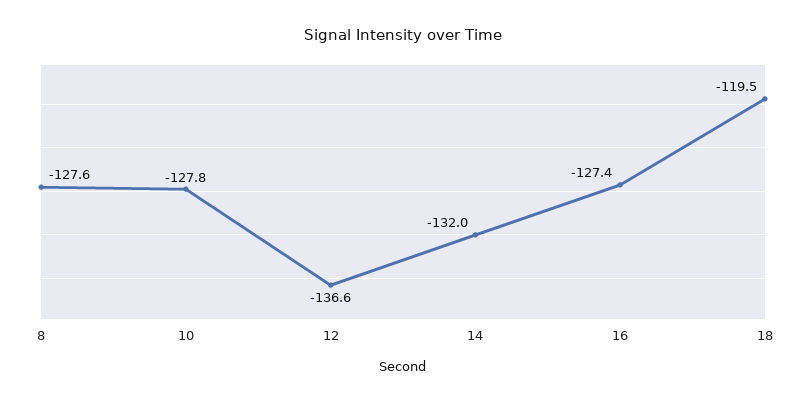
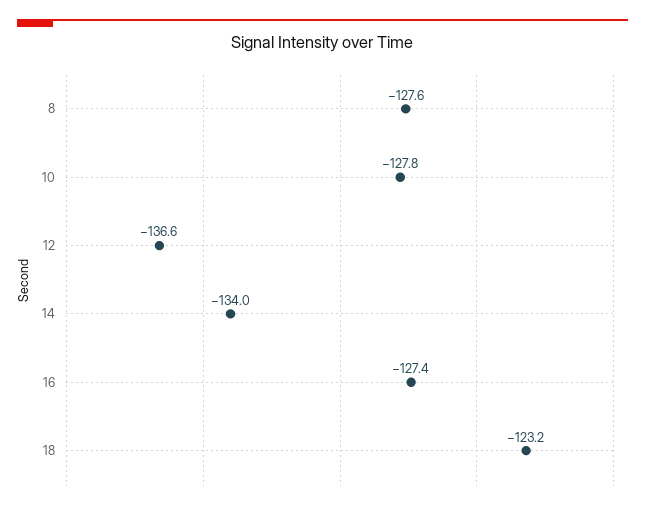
  {
    "8": -127.6,
    "10": -127.8,
    "12": -136.6,
-   "14": -132,
+   "14": -134,
    "16": -127.4,
-   "18": -119.5
+   "18": -123.2
  }

